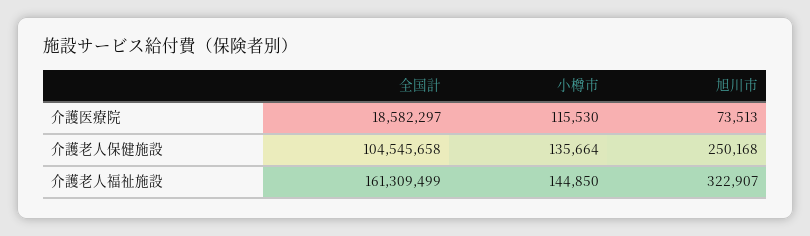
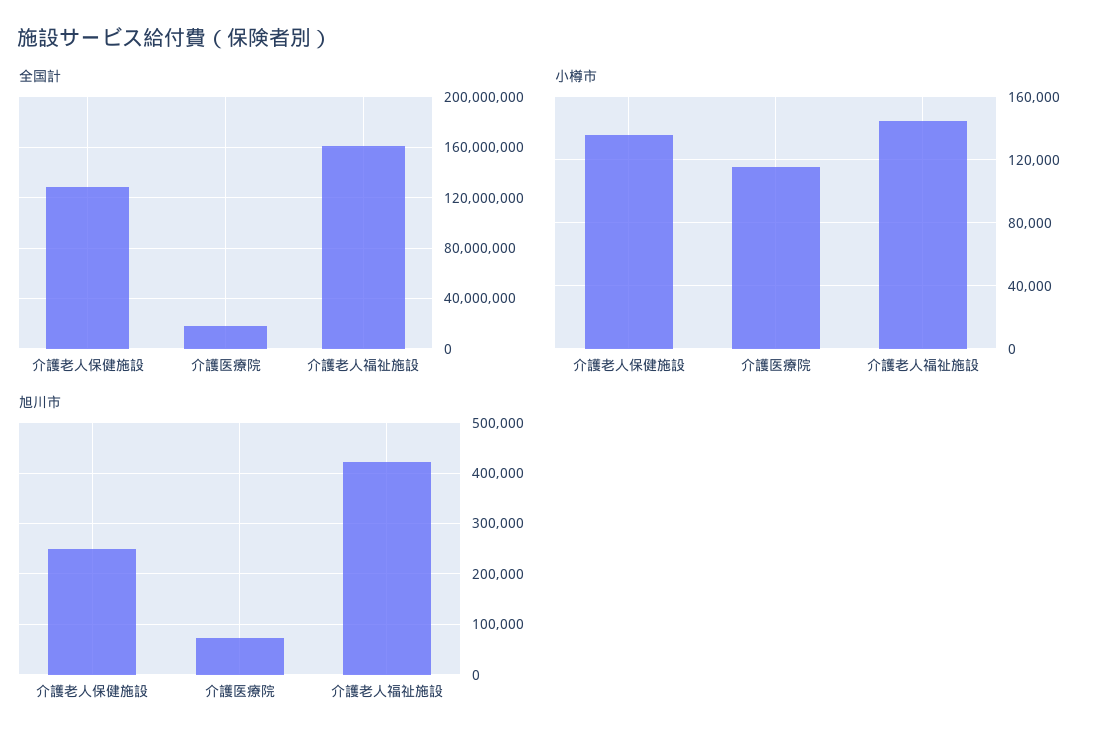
  {
    "全国計": {
      "介護医療院": 18582297,
-     "介護老人保健施設": 104545658,
+     "介護老人保健施設": 130000000,
      "介護老人福祉施設": 161309499
    },
    "小樽市": {
      "介護医療院": 115530,
      "介護老人保健施設": 135664,
      "介護老人福祉施設": 144850
    },
    "旭川市": {
      "介護医療院": 73513,
      "介護老人保健施設": 250168,
-     "介護老人福祉施設": 322907
+     "介護老人福祉施設": 420000
    }
  }

